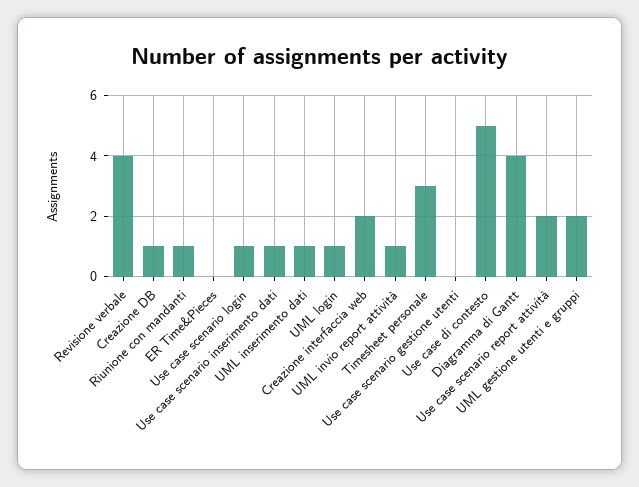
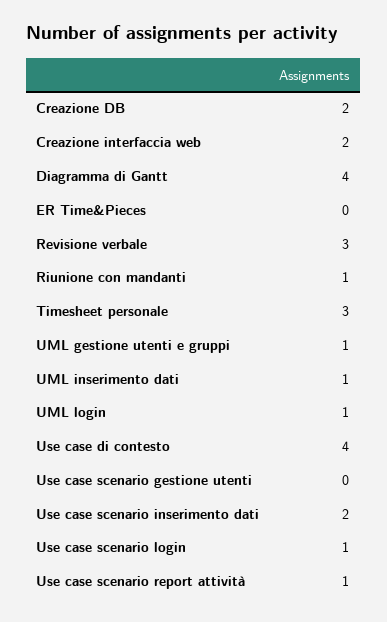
  {
-   "Revisione verbale": 4,
+   "Revisione verbale": 3,
-   "Creazione DB": 1,
+   "Creazione DB": 2,
    "Riunione con mandanti": 1,
    "ER Time&Pieces": 0,
    "Use case scenario login": 1,
-   "Use case scenario inserimento dati": 1,
+   "Use case scenario inserimento dati": 2,
    "UML inserimento dati": 1,
    "UML login": 1,
    "Creazione interfaccia web": 2,
-   "UML invio report attività": 1,
    "Timesheet personale": 3,
    "Use case scenario gestione utenti": 0,
-   "Use case di contesto": 5,
+   "Use case di contesto": 4,
    "Diagramma di Gantt": 4,
-   "Use case scenario report attività": 2,
+   "Use case scenario report attività": 1,
-   "UML gestione utenti e gruppi": 2
+   "UML gestione utenti e gruppi": 1
  }

